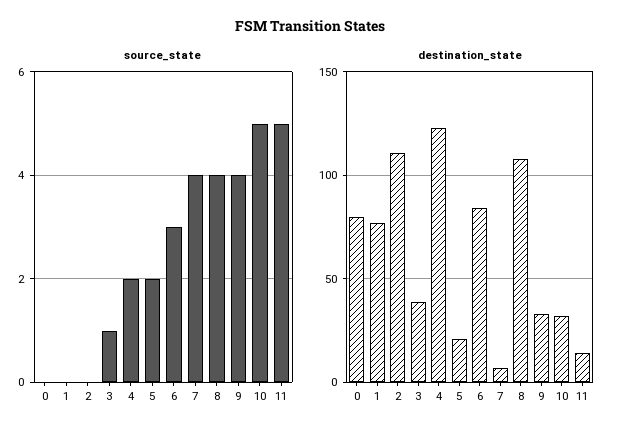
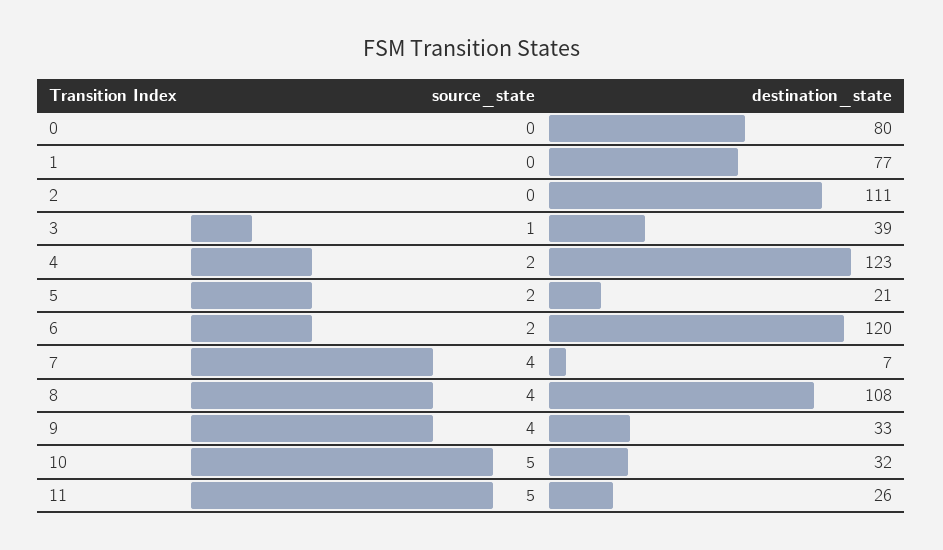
  {
    "source_state": {
      "0": 0,
      "1": 0,
      "2": 0,
      "3": 1,
      "4": 2,
      "5": 2,
-     "6": 3,
+     "6": 2,
      "7": 4,
      "8": 4,
      "9": 4,
      "10": 5,
      "11": 5
    },
    "destination_state": {
      "0": 80,
      "1": 77,
      "2": 111,
      "3": 39,
      "4": 123,
      "5": 21,
-     "6": 85,
+     "6": 120,
      "7": 7,
      "8": 108,
      "9": 33,
      "10": 32,
-     "11": 15
+     "11": 26
    }
  }

